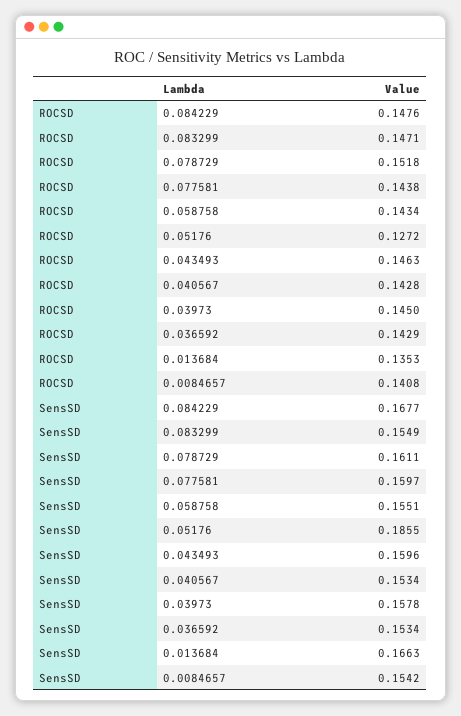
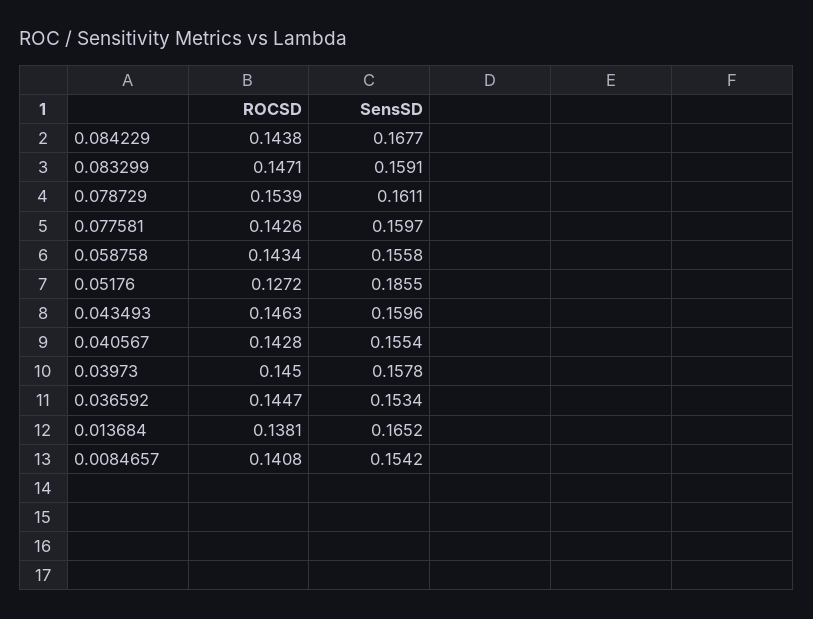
  {
    "ROCSD": {
-     "0.084229": 0.1476,
+     "0.084229": 0.1438,
      "0.083299": 0.1471,
-     "0.078729": 0.1518,
+     "0.078729": 0.1539,
-     "0.077581": 0.1438,
+     "0.077581": 0.1426,
      "0.058758": 0.1434,
      "0.05176": 0.1272,
      "0.043493": 0.1463,
      "0.040567": 0.1428,
      "0.03973": 0.145,
-     "0.036592": 0.1429,
+     "0.036592": 0.1447,
-     "0.013684": 0.1353,
+     "0.013684": 0.1381,
      "0.0084657": 0.1408
    },
    "SensSD": {
      "0.084229": 0.1677,
-     "0.083299": 0.1549,
+     "0.083299": 0.1591,
      "0.078729": 0.1611,
      "0.077581": 0.1597,
-     "0.058758": 0.1551,
+     "0.058758": 0.1558,
      "0.05176": 0.1855,
      "0.043493": 0.1596,
-     "0.040567": 0.1534,
+     "0.040567": 0.1554,
      "0.03973": 0.1578,
      "0.036592": 0.1534,
-     "0.013684": 0.1663,
+     "0.013684": 0.1652,
      "0.0084657": 0.1542
    }
  }

